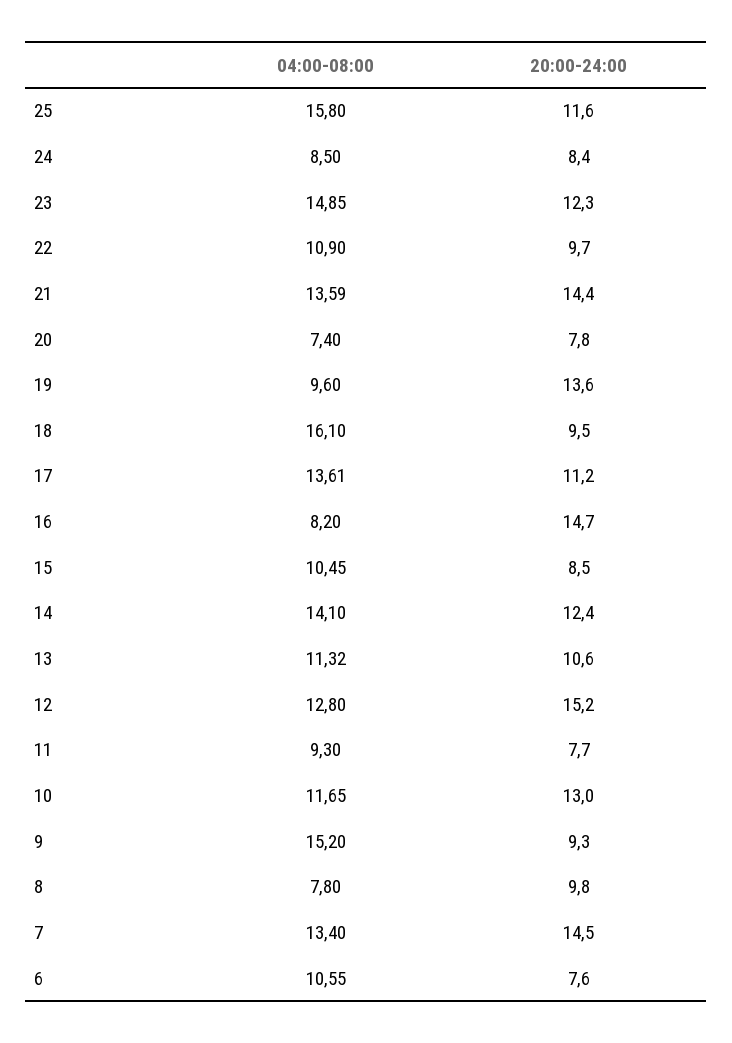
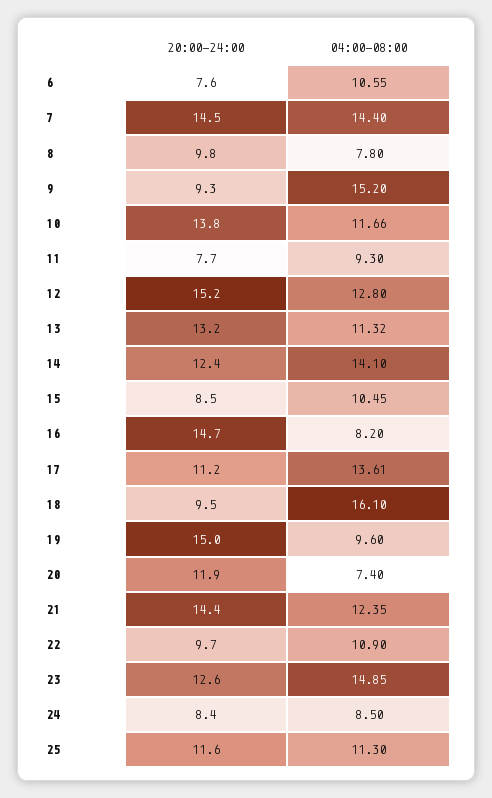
  {
    "04:00-08:00": {
-     "25": 15.8,
+     "25": 11.3,
      "24": 8.5,
      "23": 14.85,
      "22": 10.9,
-     "21": 13.59,
+     "21": 12.35,
      "20": 7.4,
      "19": 9.6,
      "18": 16.1,
      "17": 13.61,
      "16": 8.2,
      "15": 10.45,
      "14": 14.1,
      "13": 11.32,
      "12": 12.8,
      "11": 9.3,
-     "10": 11.65,
+     "10": 11.66,
      "9": 15.2,
      "8": 7.8,
-     "7": 13.4,
+     "7": 14.4,
      "6": 10.55
    },
    "20:00-24:00": {
      "25": 11.6,
      "24": 8.4,
-     "23": 12.3,
+     "23": 12.6,
      "22": 9.7,
      "21": 14.4,
-     "20": 7.8,
+     "20": 11.9,
-     "19": 13.6,
+     "19": 15,
      "18": 9.5,
      "17": 11.2,
      "16": 14.7,
      "15": 8.5,
      "14": 12.4,
-     "13": 10.6,
+     "13": 13.2,
      "12": 15.2,
      "11": 7.7,
-     "10": 13,
+     "10": 13.8,
      "9": 9.3,
      "8": 9.8,
      "7": 14.5,
      "6": 7.6
    }
  }

